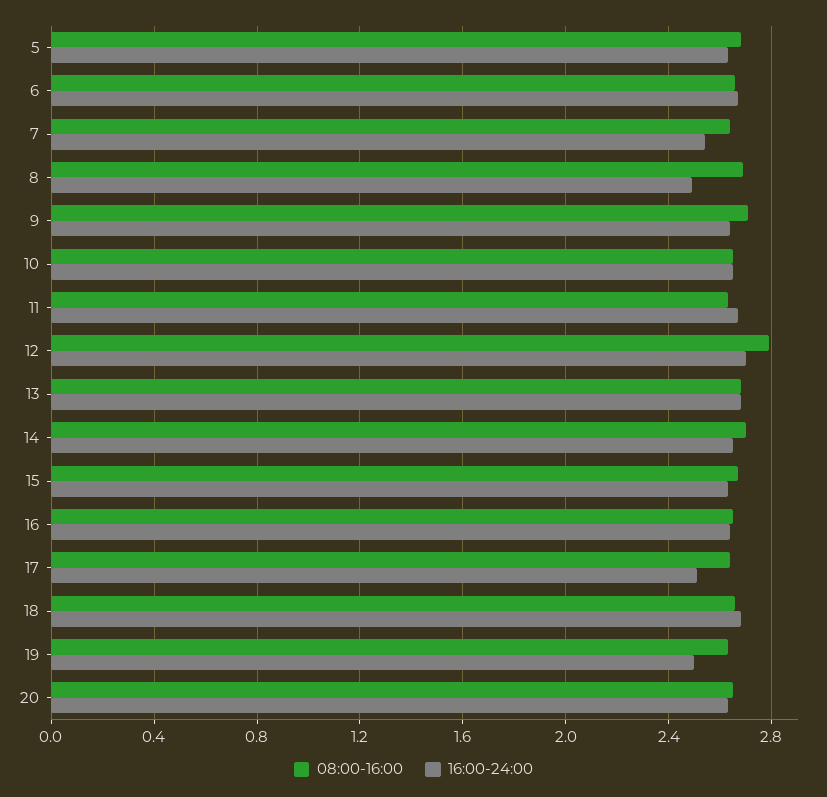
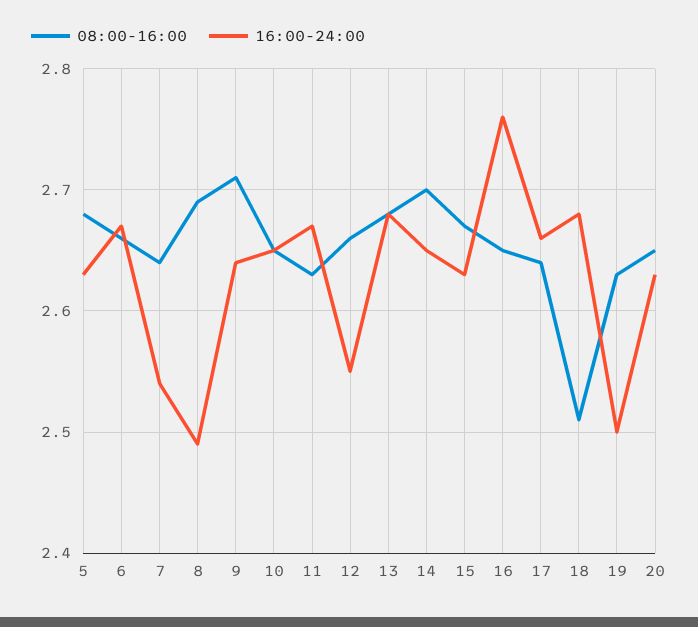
  {
    "08:00-16:00": {
      "5": 2.68,
      "6": 2.66,
      "7": 2.64,
      "8": 2.69,
      "9": 2.71,
      "10": 2.65,
      "11": 2.63,
-     "12": 2.8,
+     "12": 2.66,
      "13": 2.68,
      "14": 2.7,
      "15": 2.67,
      "16": 2.65,
      "17": 2.64,
-     "18": 2.65,
+     "18": 2.51,
      "19": 2.63,
      "20": 2.65
    },
    "16:00-24:00": {
      "5": 2.63,
      "6": 2.67,
      "7": 2.54,
      "8": 2.49,
      "9": 2.64,
      "10": 2.65,
      "11": 2.67,
-     "12": 2.7,
+     "12": 2.55,
      "13": 2.68,
      "14": 2.65,
      "15": 2.63,
-     "16": 2.65,
+     "16": 2.76,
-     "17": 2.5,
+     "17": 2.66,
      "18": 2.68,
      "19": 2.5,
      "20": 2.63
    }
  }

